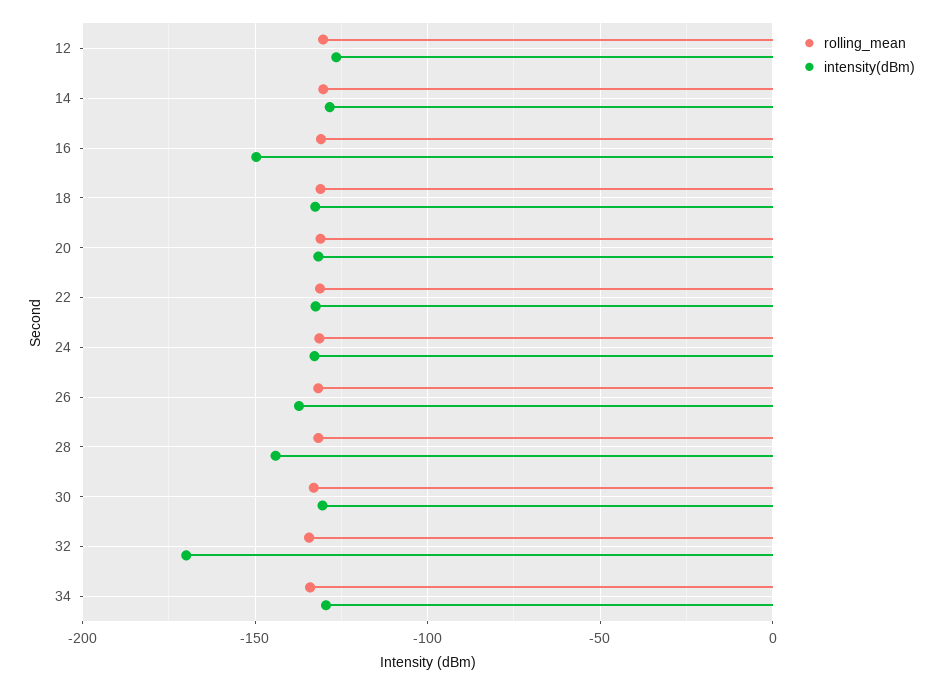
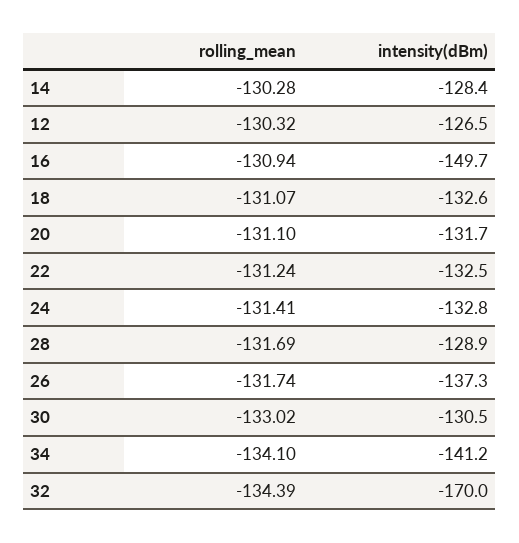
  {
    "rolling_mean": {
      "12": -130.32,
      "14": -130.28,
      "16": -130.94,
      "18": -131.07,
      "20": -131.1,
      "22": -131.24,
      "24": -131.41,
      "26": -131.74,
      "28": -131.69,
      "30": -133.02,
      "32": -134.39,
      "34": -134.1
    },
    "intensity(dBm)": {
      "12": -126.5,
      "14": -128.4,
      "16": -149.7,
      "18": -132.6,
      "20": -131.7,
      "22": -132.5,
      "24": -132.8,
      "26": -137.3,
-     "28": -145,
+     "28": -128.9,
      "30": -130.5,
      "32": -170,
-     "34": -130
+     "34": -141.2
    }
  }

